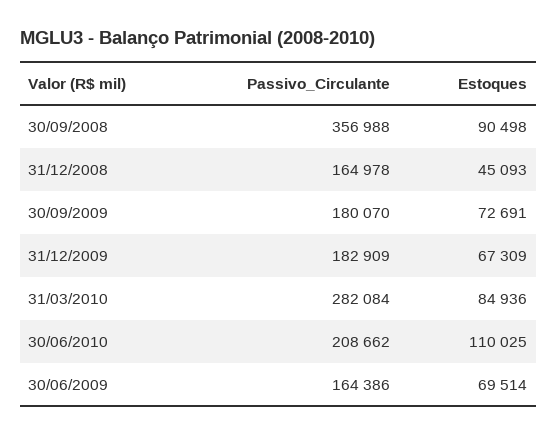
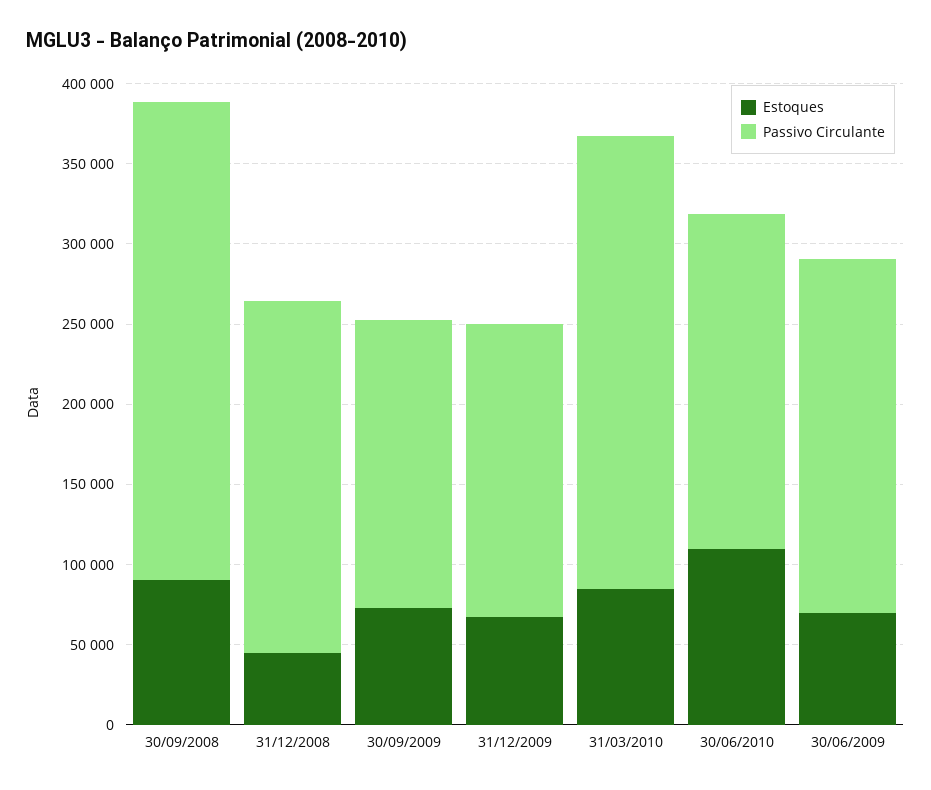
  {
    "Passivo_Circulante": {
-     "30/09/2008": 356988,
+     "30/09/2008": 300000,
-     "31/12/2008": 164978,
+     "31/12/2008": 220000,
      "30/09/2009": 180070,
      "31/12/2009": 182909,
      "31/03/2010": 282084,
      "30/06/2010": 208662,
-     "30/06/2009": 164386
+     "30/06/2009": 220000
    },
    "Estoques": {
      "30/09/2008": 90498,
      "31/12/2008": 45093,
      "30/09/2009": 72691,
      "31/12/2009": 67309,
      "31/03/2010": 84936,
      "30/06/2010": 110025,
      "30/06/2009": 69514
    }
  }

